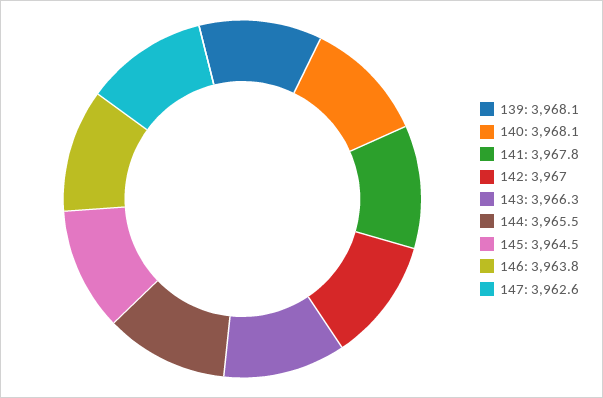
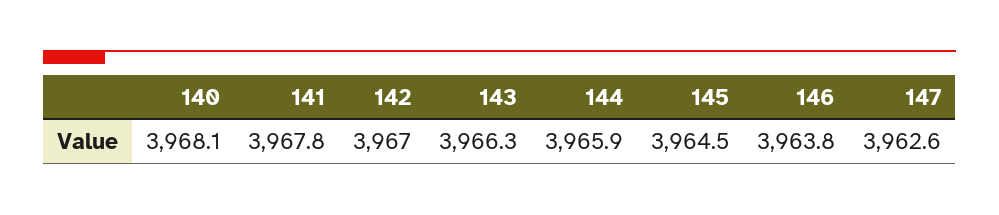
  {
-   "139": 3968.1,
    "140": 3968.1,
    "141": 3967.8,
    "142": 3967,
    "143": 3966.3,
-   "144": 3965.5,
+   "144": 3965.9,
    "145": 3964.5,
    "146": 3963.8,
    "147": 3962.6
  }

